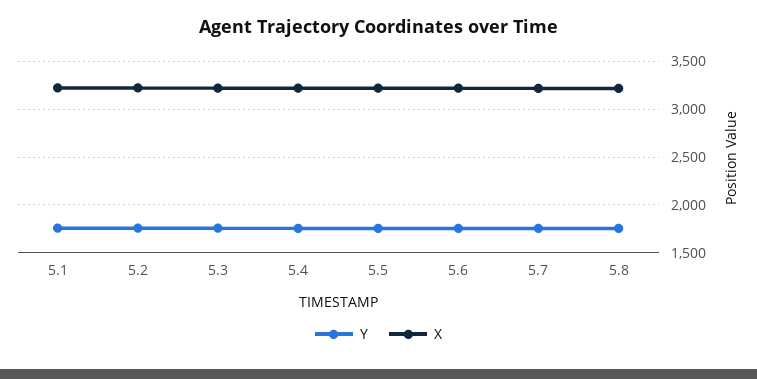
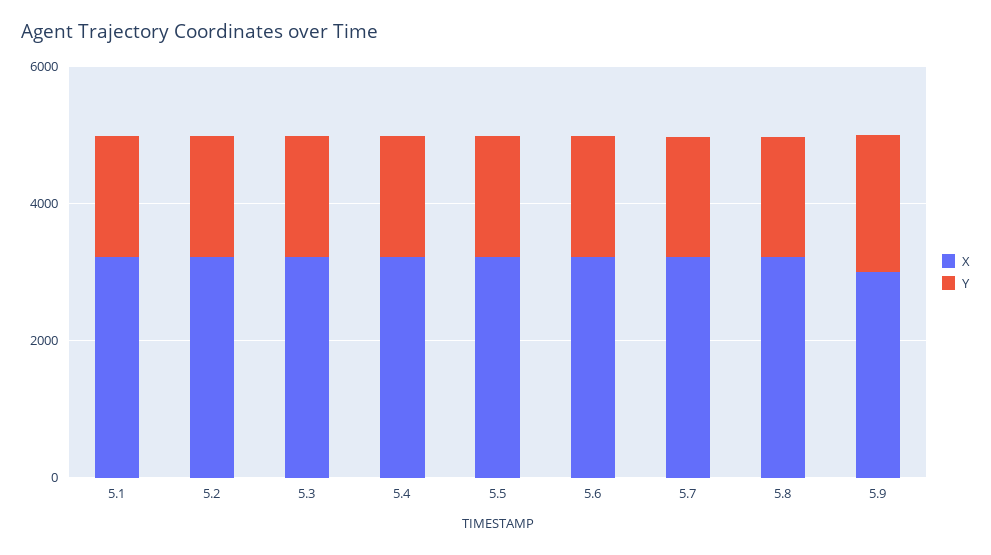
  {
    "Y": {
      "5.1": 1800,
      "5.2": 1800,
      "5.3": 1800,
      "5.4": 1800,
      "5.5": 1800,
      "5.6": 1800,
      "5.7": 1800,
-     "5.8": 1800
+     "5.8": 1800,
+     "5.9": 2000
    },
    "X": {
      "5.1": 3200,
      "5.2": 3200,
      "5.3": 3200,
      "5.4": 3200,
      "5.5": 3200,
      "5.6": 3200,
      "5.7": 3200,
-     "5.8": 3200
+     "5.8": 3200,
+     "5.9": 3000
    }
  }

